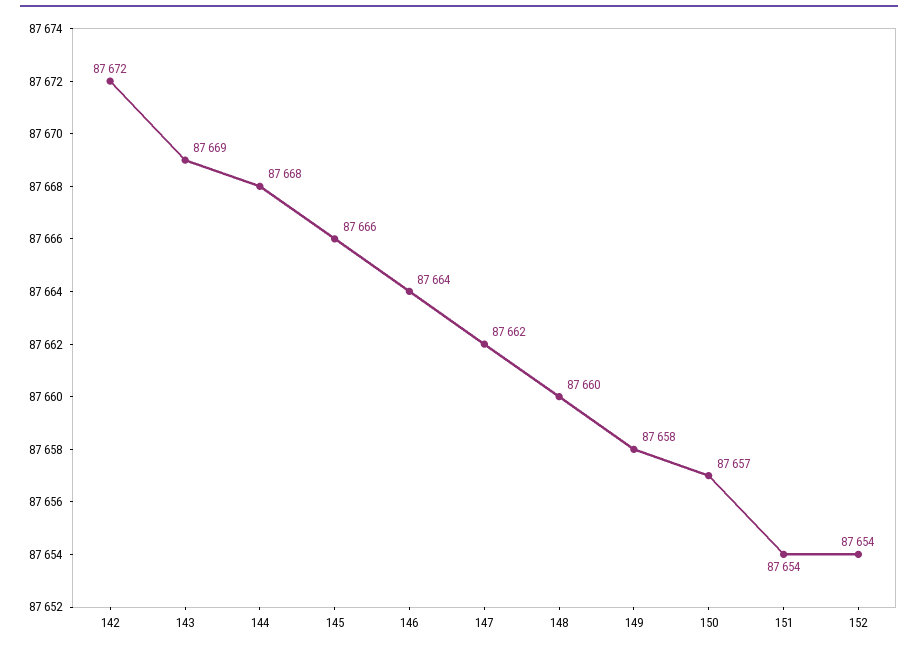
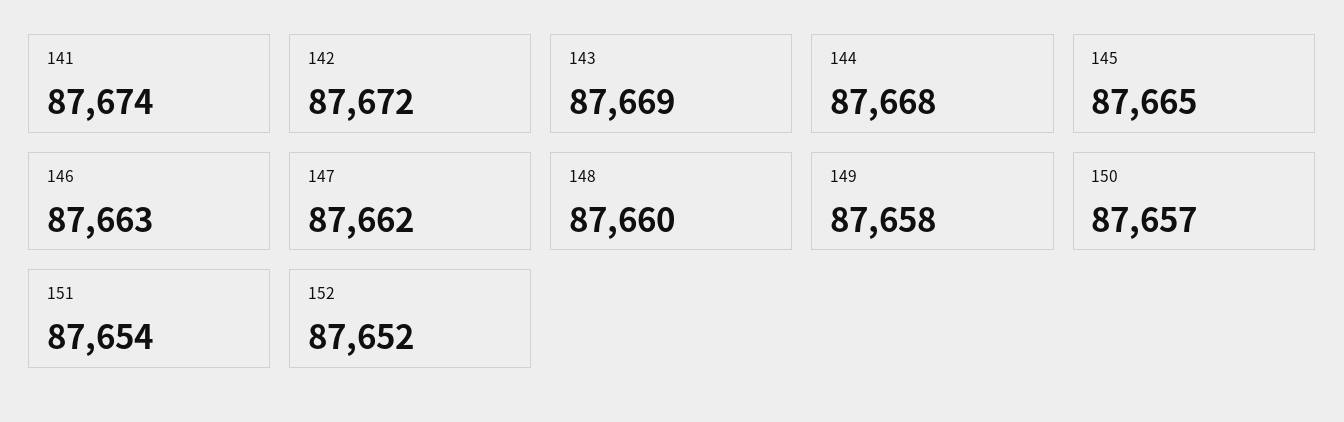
  {
    "142": 87672,
    "143": 87669,
    "144": 87668,
-   "145": 87666,
+   "145": 87665,
-   "146": 87664,
+   "146": 87663,
    "147": 87662,
    "148": 87660,
    "149": 87658,
    "150": 87657,
    "151": 87654,
-   "152": 87654
+   "152": 87652,
+   "141": 87674
  }

